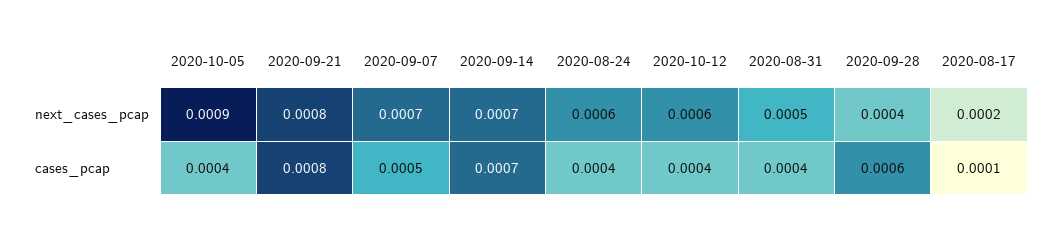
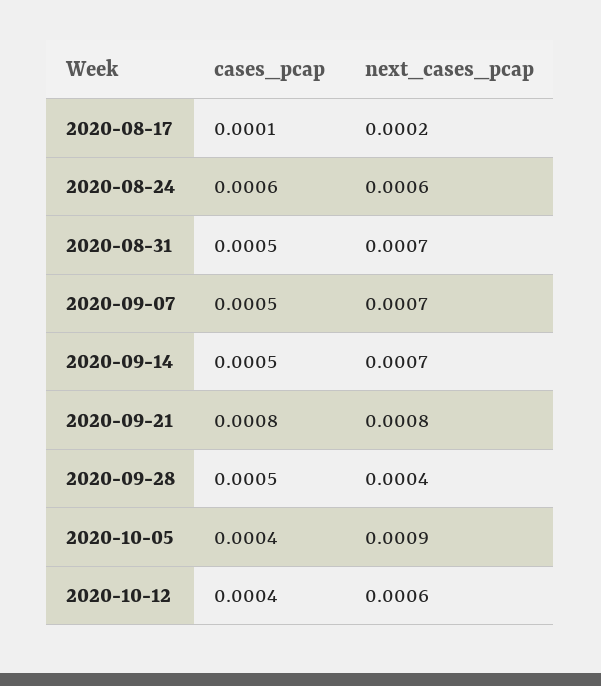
  {
    "2020-10-05": {
      "next_cases_pcap": 0.0009,
      "cases_pcap": 0.0004
    },
    "2020-09-21": {
      "next_cases_pcap": 0.0008,
      "cases_pcap": 0.0008
    },
    "2020-09-07": {
      "next_cases_pcap": 0.0007,
      "cases_pcap": 0.0005
    },
    "2020-09-14": {
      "next_cases_pcap": 0.0007,
-     "cases_pcap": 0.0007
+     "cases_pcap": 0.0005
    },
    "2020-08-24": {
      "next_cases_pcap": 0.0006,
-     "cases_pcap": 0.0004
+     "cases_pcap": 0.0006
    },
    "2020-10-12": {
      "next_cases_pcap": 0.0006,
      "cases_pcap": 0.0004
    },
    "2020-08-31": {
-     "next_cases_pcap": 0.0005,
+     "next_cases_pcap": 0.0007,
-     "cases_pcap": 0.0004
+     "cases_pcap": 0.0005
    },
    "2020-09-28": {
      "next_cases_pcap": 0.0004,
-     "cases_pcap": 0.0006
+     "cases_pcap": 0.0005
    },
    "2020-08-17": {
      "next_cases_pcap": 0.0002,
      "cases_pcap": 0.0001
    }
  }

